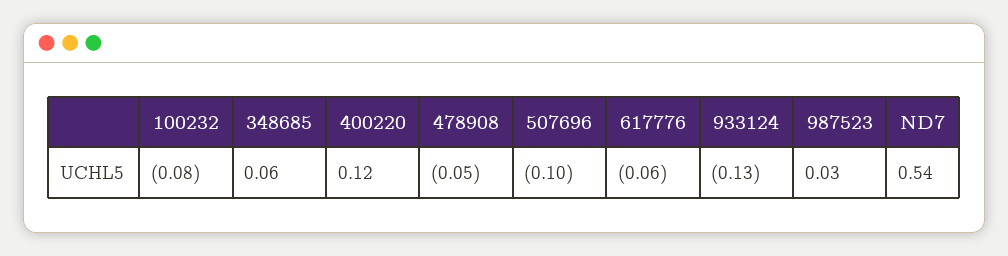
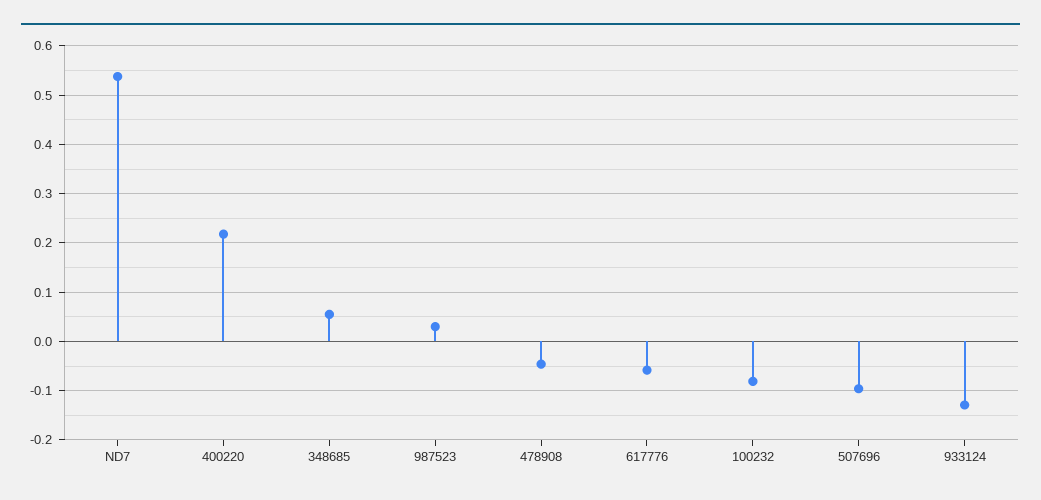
  {
    "100232": -0.08,
    "348685": 0.06,
-   "400220": 0.12,
+   "400220": 0.22,
    "478908": -0.05,
    "507696": -0.1,
    "617776": -0.06,
    "933124": -0.13,
    "987523": 0.03,
    "ND7": 0.54
  }

